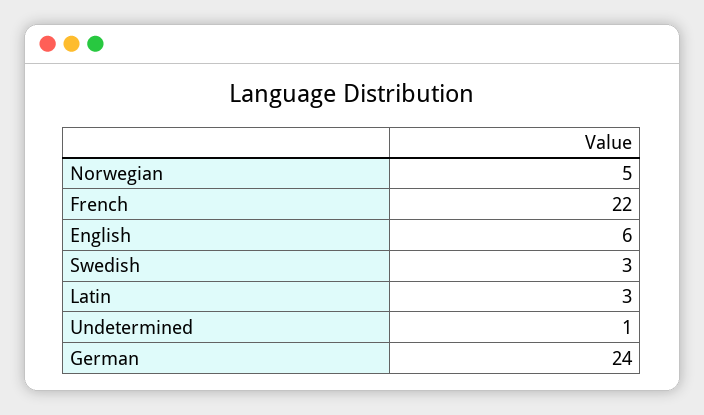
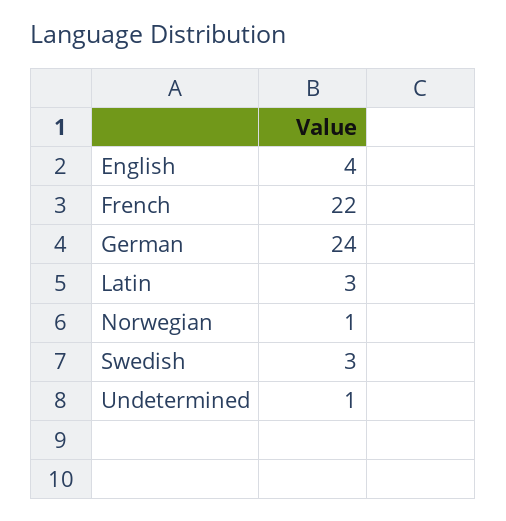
  {
-   "Norwegian": 5,
+   "Norwegian": 1,
    "French": 22,
-   "English": 6,
+   "English": 4,
    "Swedish": 3,
    "Latin": 3,
    "Undetermined": 1,
    "German": 24
  }

